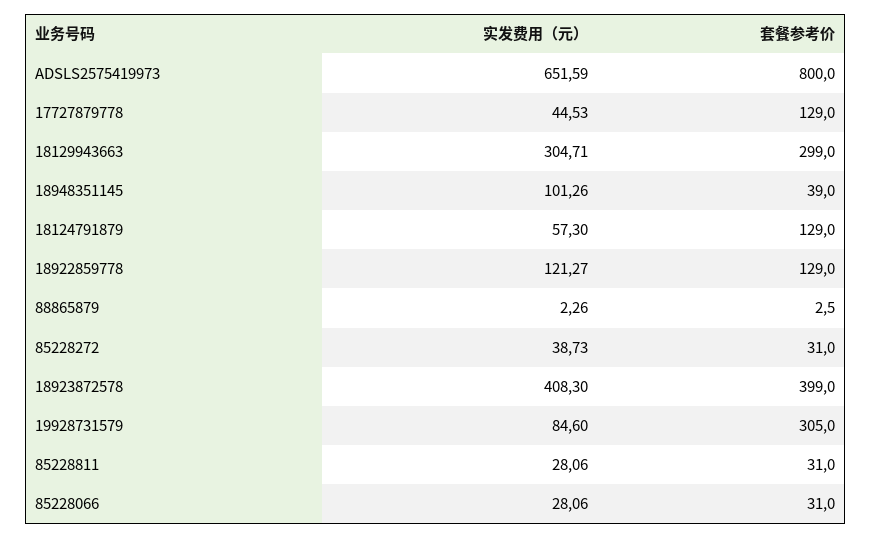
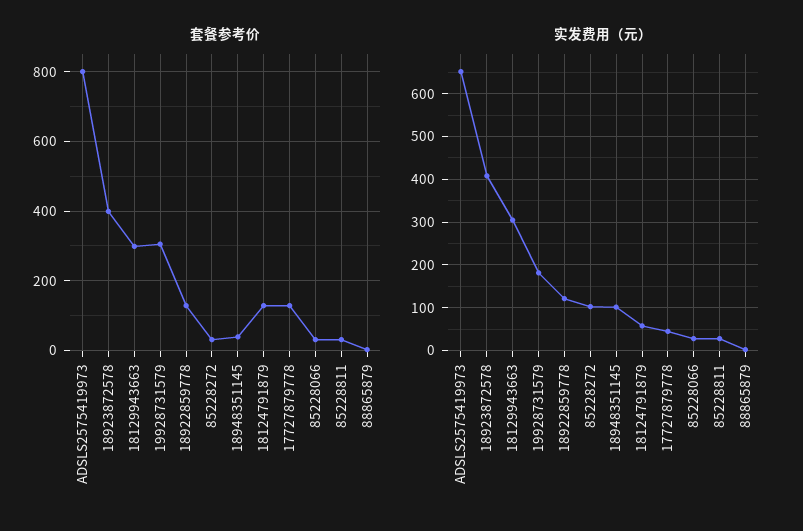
  {
    "实发费用（元）": {
      "ADSLS2575419973": 651.59,
      "17727879778": 44.53,
      "18129943663": 304.71,
      "18948351145": 101.26,
      "18124791879": 57.3,
      "18922859778": 121.27,
      "88865879": 2.26,
-     "85228272": 38.73,
+     "85228272": 100,
      "18923872578": 408.3,
-     "19928731579": 84.6,
+     "19928731579": 180,
      "85228811": 28.06,
      "85228066": 28.06
    },
    "套餐参考价": {
      "ADSLS2575419973": 800,
      "17727879778": 129,
      "18129943663": 299,
      "18948351145": 39,
      "18124791879": 129,
      "18922859778": 129,
      "88865879": 2.5,
      "85228272": 31,
      "18923872578": 399,
      "19928731579": 305,
      "85228811": 31,
      "85228066": 31
    }
  }

